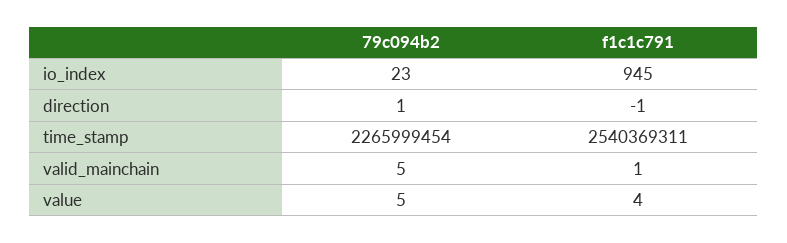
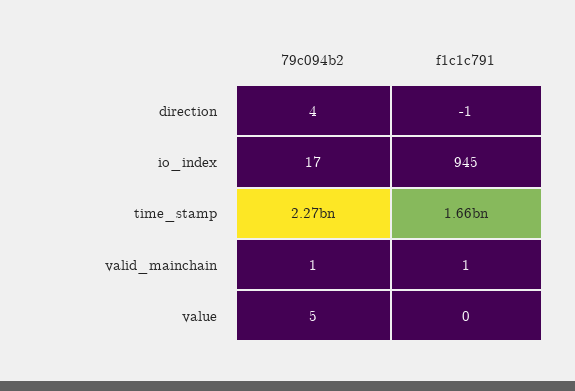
  {
    "79c094b2": {
-     "io_index": 23,
+     "io_index": 17,
-     "direction": 1,
+     "direction": 4,
      "time_stamp": 2265999454,
-     "valid_mainchain": 5,
+     "valid_mainchain": 1,
      "value": 5
    },
    "f1c1c791": {
      "io_index": 945,
      "direction": -1,
-     "time_stamp": 2540369311,
+     "time_stamp": 1660000000,
      "valid_mainchain": 1,
-     "value": 4
+     "value": 0
    }
  }

